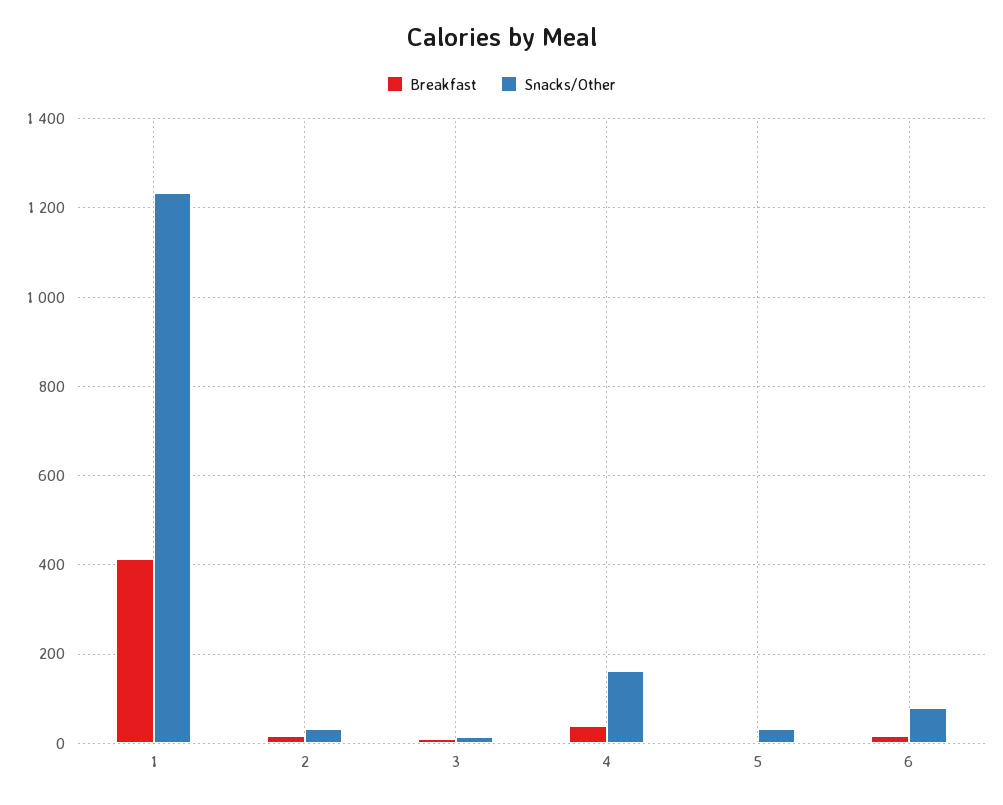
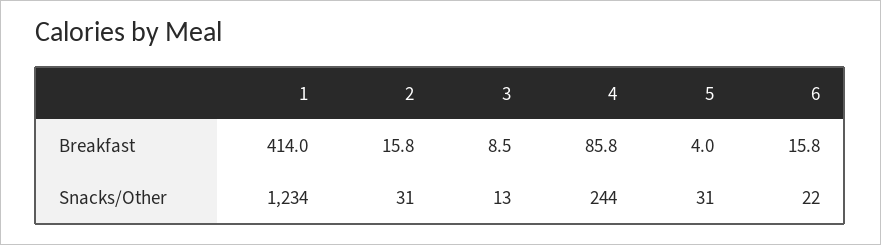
  {
    "Breakfast": {
      "1": 414,
      "2": 15.8,
      "3": 8.5,
-     "4": 40,
+     "4": 85.8,
      "5": 4,
      "6": 15.8
    },
    "Snacks/Other": {
      "1": 1234,
      "2": 31,
      "3": 13,
-     "4": 160,
+     "4": 244,
      "5": 31,
-     "6": 80
+     "6": 22
    }
  }

